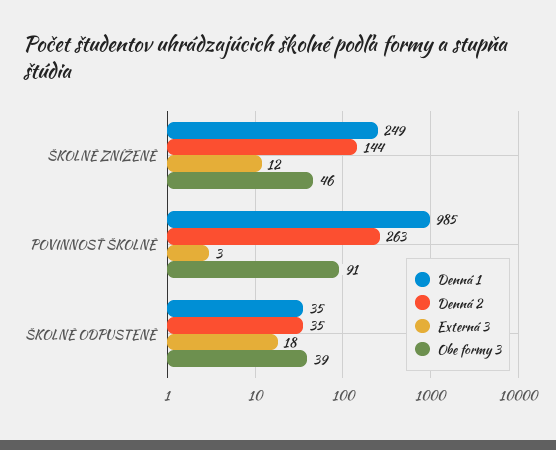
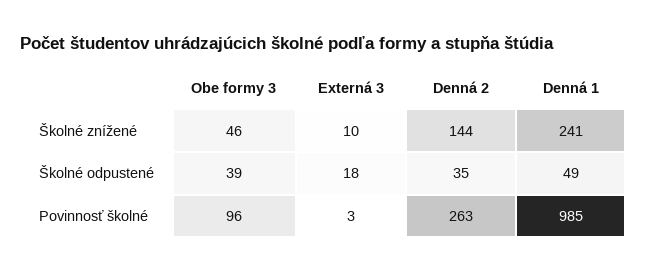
  {
    "Denná 1": {
-     "ŠKOLNÉ ZNÍŽENÉ": 249,
+     "ŠKOLNÉ ZNÍŽENÉ": 241,
      "POVINNOSŤ ŠKOLNÉ": 985,
-     "ŠKOLNÉ ODPUSTENÉ": 35
+     "ŠKOLNÉ ODPUSTENÉ": 49
    },
    "Denná 2": {
      "ŠKOLNÉ ZNÍŽENÉ": 144,
      "POVINNOSŤ ŠKOLNÉ": 263,
      "ŠKOLNÉ ODPUSTENÉ": 35
    },
    "Externá 3": {
-     "ŠKOLNÉ ZNÍŽENÉ": 12,
+     "ŠKOLNÉ ZNÍŽENÉ": 10,
      "POVINNOSŤ ŠKOLNÉ": 3,
      "ŠKOLNÉ ODPUSTENÉ": 18
    },
    "Obe formy 3": {
      "ŠKOLNÉ ZNÍŽENÉ": 46,
-     "POVINNOSŤ ŠKOLNÉ": 91,
+     "POVINNOSŤ ŠKOLNÉ": 96,
      "ŠKOLNÉ ODPUSTENÉ": 39
    }
  }

